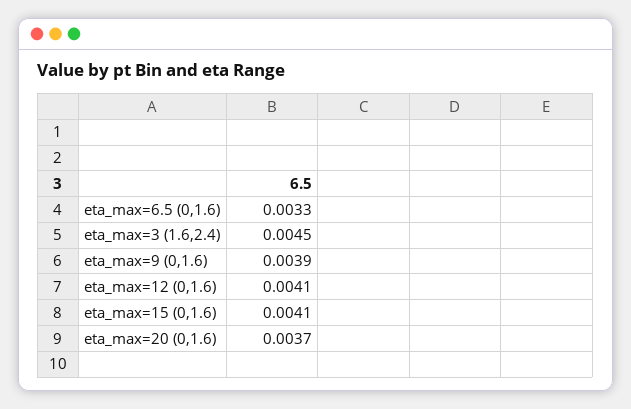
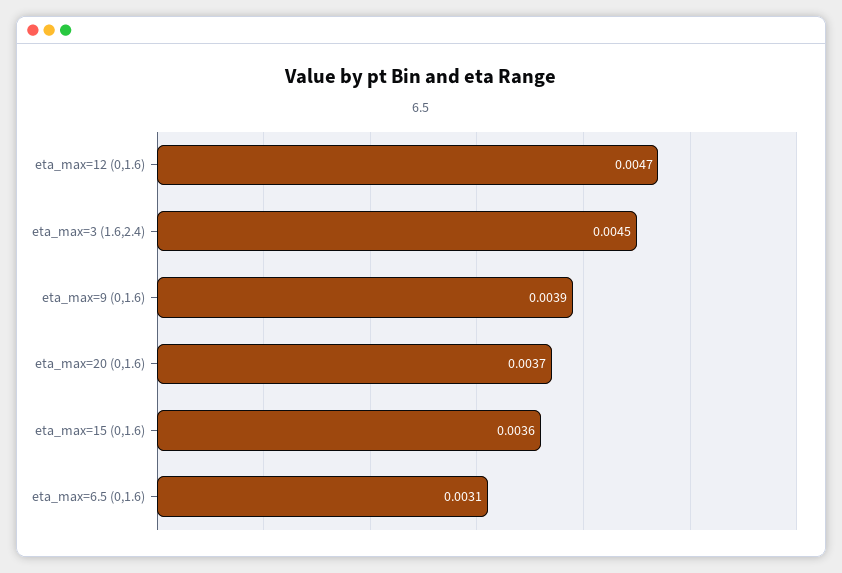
  {
-   "eta_max=6.5 (0,1.6)": 0.0033,
+   "eta_max=6.5 (0,1.6)": 0.0031,
    "eta_max=3 (1.6,2.4)": 0.0045,
    "eta_max=9 (0,1.6)": 0.0039,
-   "eta_max=12 (0,1.6)": 0.0041,
+   "eta_max=12 (0,1.6)": 0.0047,
-   "eta_max=15 (0,1.6)": 0.0041,
+   "eta_max=15 (0,1.6)": 0.0036,
    "eta_max=20 (0,1.6)": 0.0037
  }

